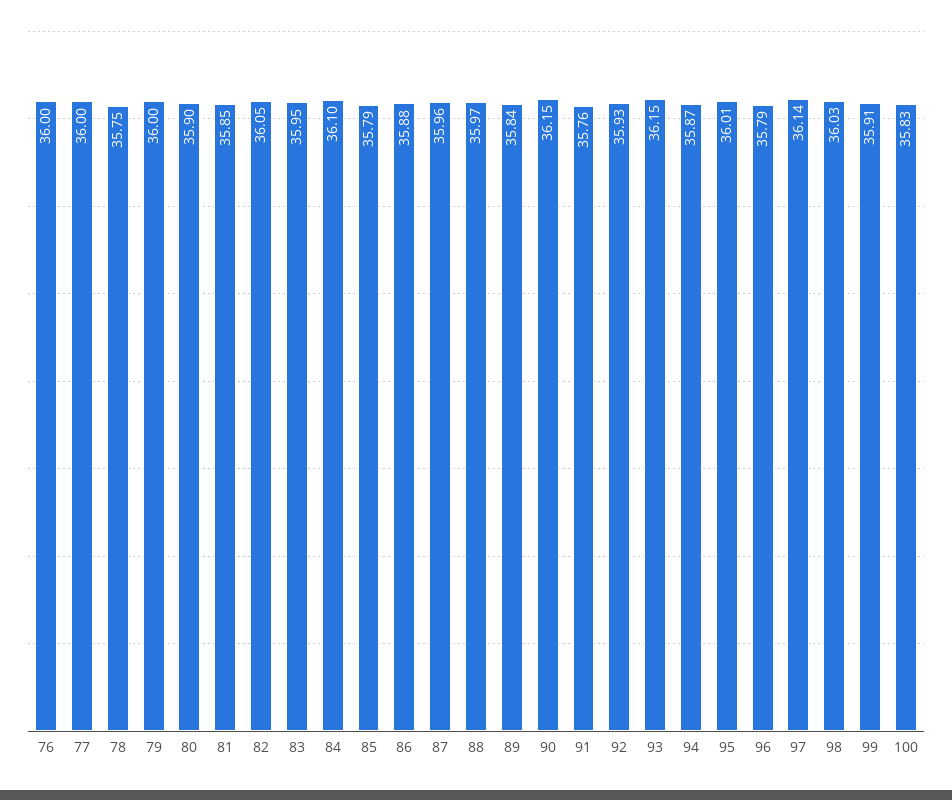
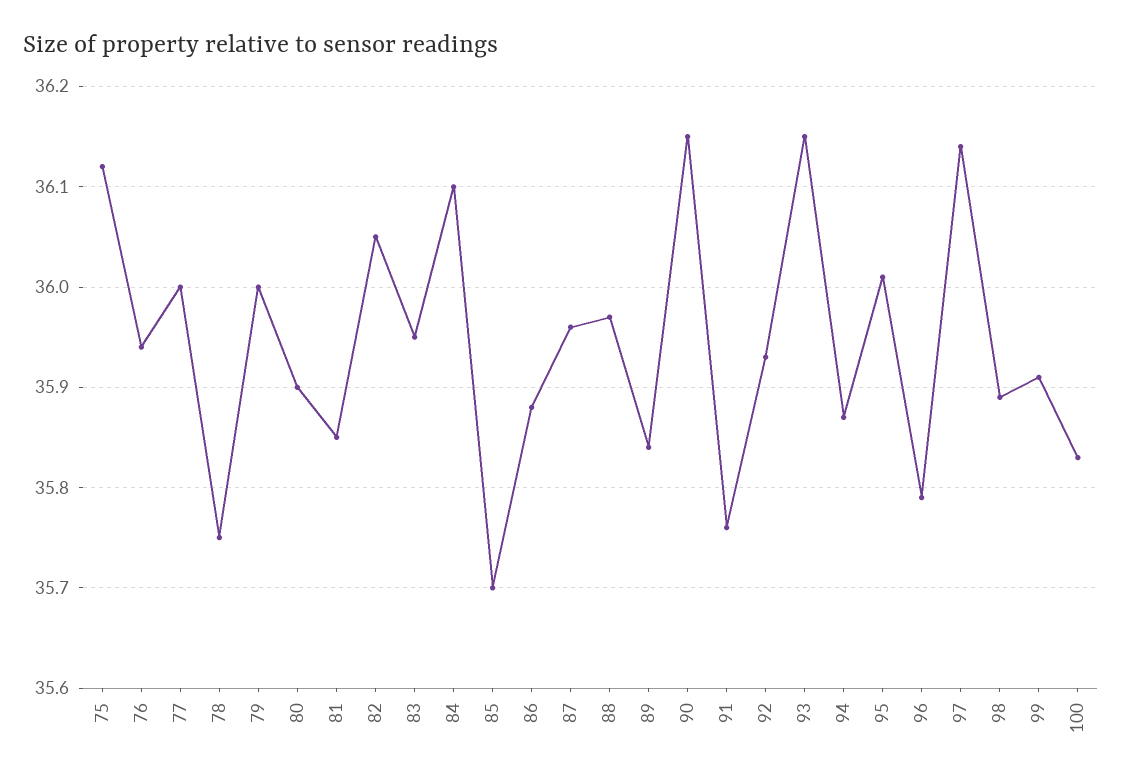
  {
-   "76": 36,
+   "76": 35.94,
    "77": 36,
    "78": 35.75,
    "79": 36,
    "80": 35.9,
    "81": 35.85,
    "82": 36.05,
    "83": 35.95,
    "84": 36.1,
-   "85": 35.79,
+   "85": 35.7,
    "86": 35.88,
    "87": 35.96,
    "88": 35.97,
    "89": 35.84,
    "90": 36.15,
    "91": 35.76,
    "92": 35.93,
    "93": 36.15,
    "94": 35.87,
    "95": 36.01,
    "96": 35.79,
    "97": 36.14,
-   "98": 36.03,
+   "98": 35.89,
    "99": 35.91,
-   "100": 35.83
+   "100": 35.83,
+   "75": 36.12
  }

